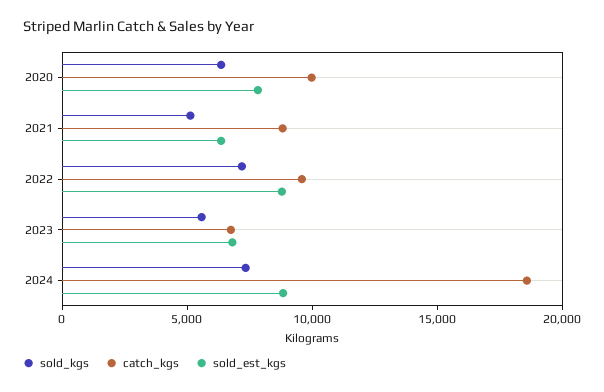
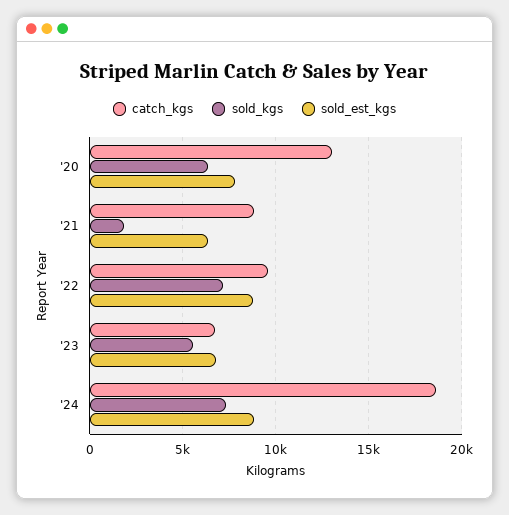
  {
    "sold_kgs": {
      "2020": 6500,
-     "2021": 5000,
+     "2021": 2000,
      "2022": 7000,
      "2023": 5500,
      "2024": 7500
    },
    "catch_kgs": {
-     "2020": 10000,
+     "2020": 13000,
      "2021": 9000,
      "2022": 9500,
      "2023": 6500,
      "2024": 18500
    },
    "sold_est_kgs": {
      "2020": 8000,
      "2021": 6500,
      "2022": 9000,
      "2023": 7000,
      "2024": 9000
    }
  }

